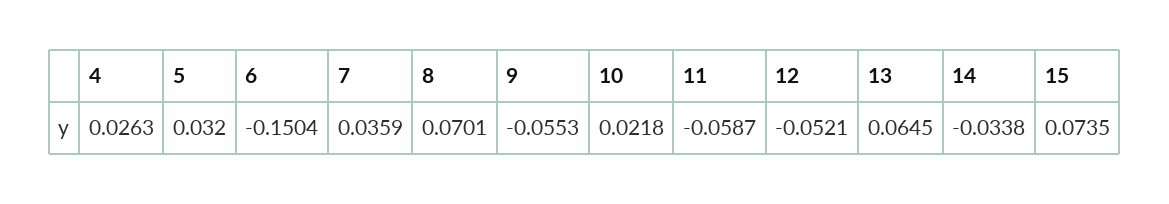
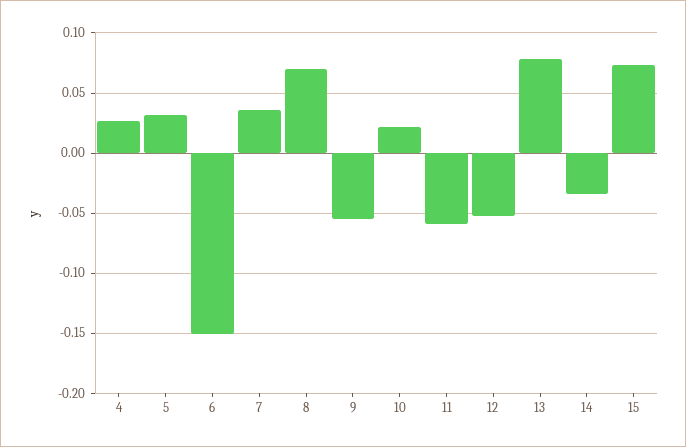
  {
    "4": 0.0263,
    "5": 0.032,
    "6": -0.1504,
    "7": 0.0359,
    "8": 0.0701,
    "9": -0.0553,
    "10": 0.0218,
    "11": -0.0587,
    "12": -0.0521,
-   "13": 0.0645,
+   "13": 0.08,
    "14": -0.0338,
    "15": 0.0735
  }

